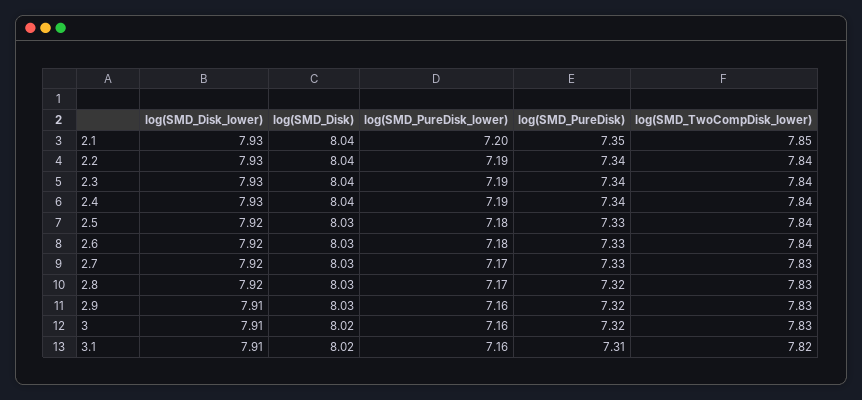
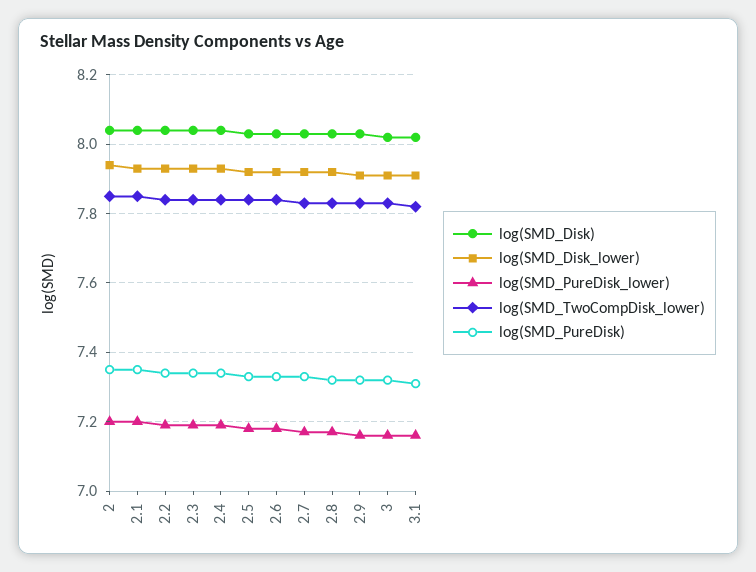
  {
    "log(SMD_Disk_lower)": {
      "2.1": 7.93,
      "2.2": 7.93,
      "2.3": 7.93,
      "2.4": 7.93,
      "2.5": 7.92,
      "2.6": 7.92,
      "2.7": 7.92,
      "2.8": 7.92,
      "2.9": 7.91,
      "3": 7.91,
-     "3.1": 7.91
+     "3.1": 7.91,
+     "2": 7.95
    },
    "log(SMD_Disk)": {
      "2.1": 8.04,
      "2.2": 8.04,
      "2.3": 8.04,
      "2.4": 8.04,
      "2.5": 8.03,
      "2.6": 8.03,
      "2.7": 8.03,
      "2.8": 8.03,
      "2.9": 8.03,
      "3": 8.02,
-     "3.1": 8.02
+     "3.1": 8.02,
+     "2": 8.05
    },
    "log(SMD_PureDisk_lower)": {
      "2.1": 7.2,
      "2.2": 7.19,
      "2.3": 7.19,
      "2.4": 7.19,
      "2.5": 7.18,
      "2.6": 7.18,
      "2.7": 7.17,
      "2.8": 7.17,
      "2.9": 7.16,
      "3": 7.16,
-     "3.1": 7.16
+     "3.1": 7.16,
+     "2": 7.2
    },
    "log(SMD_PureDisk)": {
      "2.1": 7.35,
      "2.2": 7.34,
      "2.3": 7.34,
      "2.4": 7.34,
      "2.5": 7.33,
      "2.6": 7.33,
      "2.7": 7.33,
      "2.8": 7.32,
      "2.9": 7.32,
      "3": 7.32,
-     "3.1": 7.31
+     "3.1": 7.31,
+     "2": 7.35
    },
    "log(SMD_TwoCompDisk_lower)": {
      "2.1": 7.85,
      "2.2": 7.84,
      "2.3": 7.84,
      "2.4": 7.84,
      "2.5": 7.84,
      "2.6": 7.84,
      "2.7": 7.83,
      "2.8": 7.83,
      "2.9": 7.83,
      "3": 7.83,
-     "3.1": 7.82
+     "3.1": 7.82,
+     "2": 7.85
    }
  }

